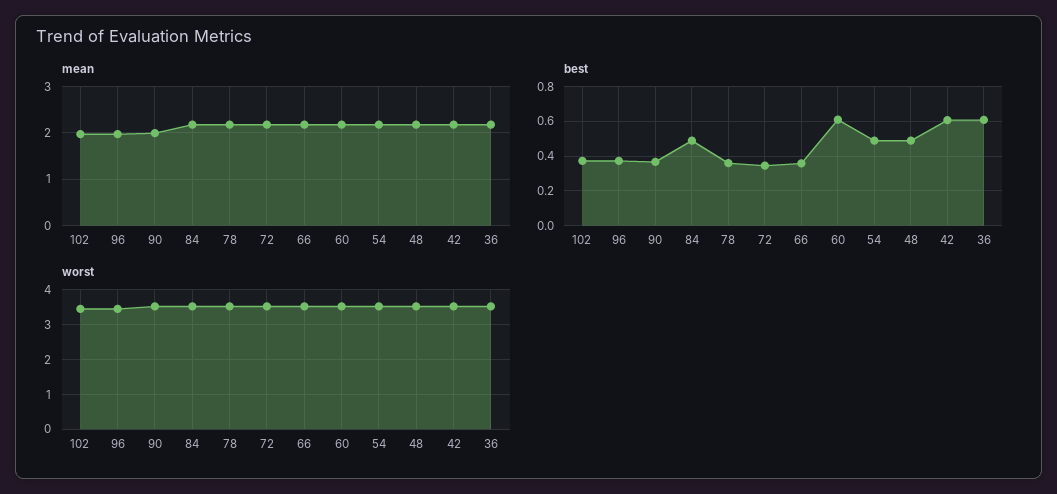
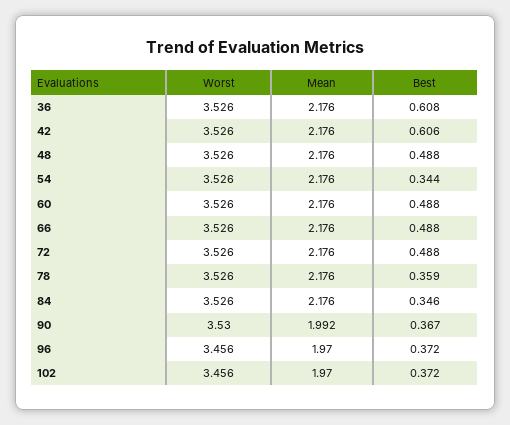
  {
    "mean": {
      "102": 1.97,
      "96": 1.97,
      "90": 1.992,
      "84": 2.176,
      "78": 2.176,
      "72": 2.176,
      "66": 2.176,
      "60": 2.176,
      "54": 2.176,
      "48": 2.176,
      "42": 2.176,
      "36": 2.176
    },
    "best": {
      "102": 0.372,
      "96": 0.372,
      "90": 0.367,
-     "84": 0.5,
+     "84": 0.346,
      "78": 0.359,
-     "72": 0.35,
+     "72": 0.488,
-     "66": 0.35,
+     "66": 0.488,
-     "60": 0.6,
+     "60": 0.488,
-     "54": 0.5,
+     "54": 0.344,
      "48": 0.488,
      "42": 0.606,
      "36": 0.608
    },
    "worst": {
      "102": 3.456,
      "96": 3.456,
      "90": 3.53,
      "84": 3.526,
      "78": 3.526,
      "72": 3.526,
      "66": 3.526,
      "60": 3.526,
      "54": 3.526,
      "48": 3.526,
      "42": 3.526,
      "36": 3.526
    }
  }

